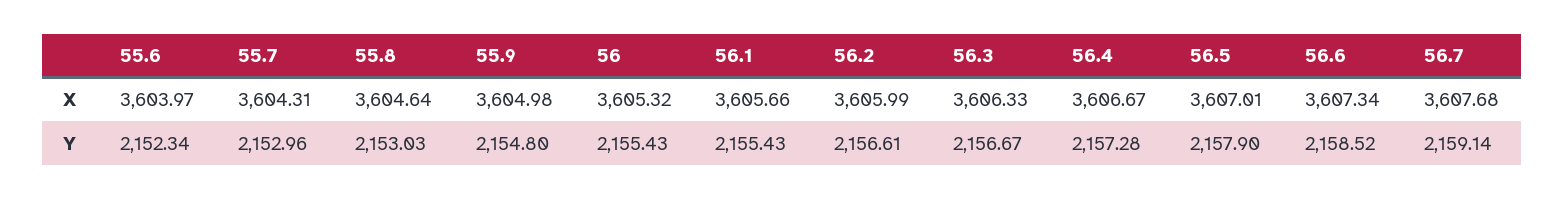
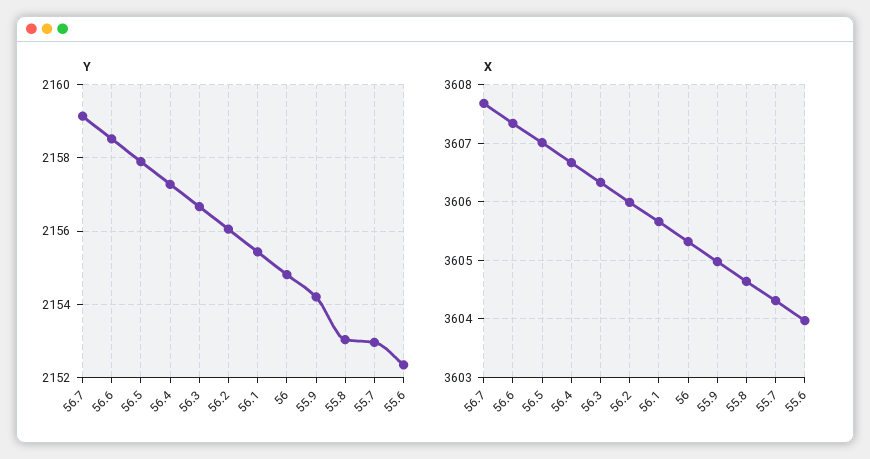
  {
    "X": {
      "55.6": 3603.97,
      "55.7": 3604.31,
      "55.8": 3604.64,
      "55.9": 3604.98,
      "56": 3605.32,
      "56.1": 3605.66,
      "56.2": 3605.99,
      "56.3": 3606.33,
      "56.4": 3606.67,
      "56.5": 3607.01,
      "56.6": 3607.34,
      "56.7": 3607.68
    },
    "Y": {
      "55.6": 2152.34,
      "55.7": 2152.96,
      "55.8": 2153.03,
-     "55.9": 2154.8,
+     "55.9": 2154.2,
-     "56": 2155.43,
+     "56": 2154.8,
      "56.1": 2155.43,
-     "56.2": 2156.61,
+     "56.2": 2156,
      "56.3": 2156.67,
      "56.4": 2157.28,
      "56.5": 2157.9,
      "56.6": 2158.52,
      "56.7": 2159.14
    }
  }

